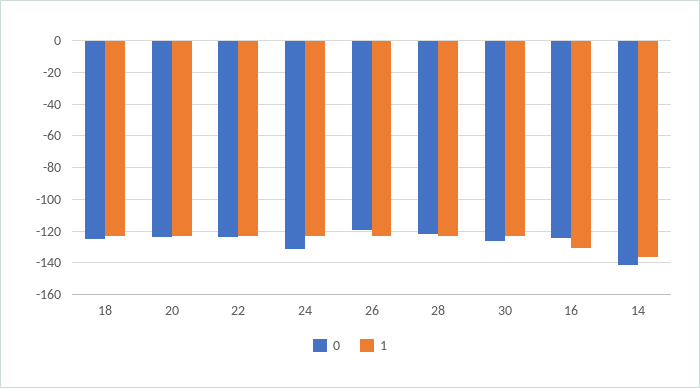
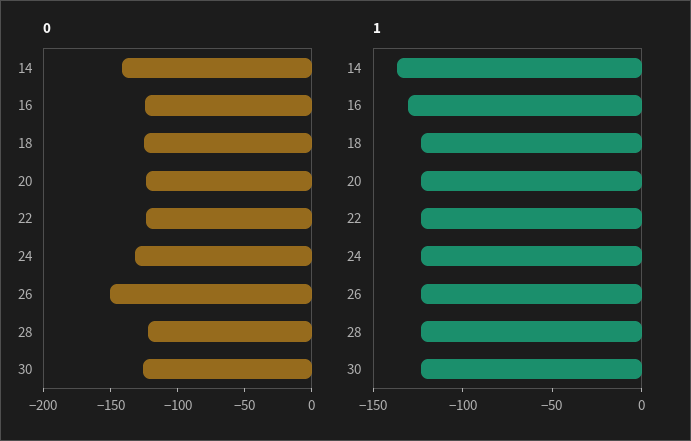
  {
    "0": {
      "18": -125,
      "20": -125,
      "22": -125,
      "24": -130,
-     "26": -120,
+     "26": -150,
      "28": -120,
      "30": -125,
      "16": -125,
      "14": -140
    },
    "1": {
      "18": -125,
      "20": -125,
      "22": -125,
      "24": -125,
      "26": -125,
      "28": -125,
      "30": -125,
      "16": -130,
      "14": -135
    }
  }

